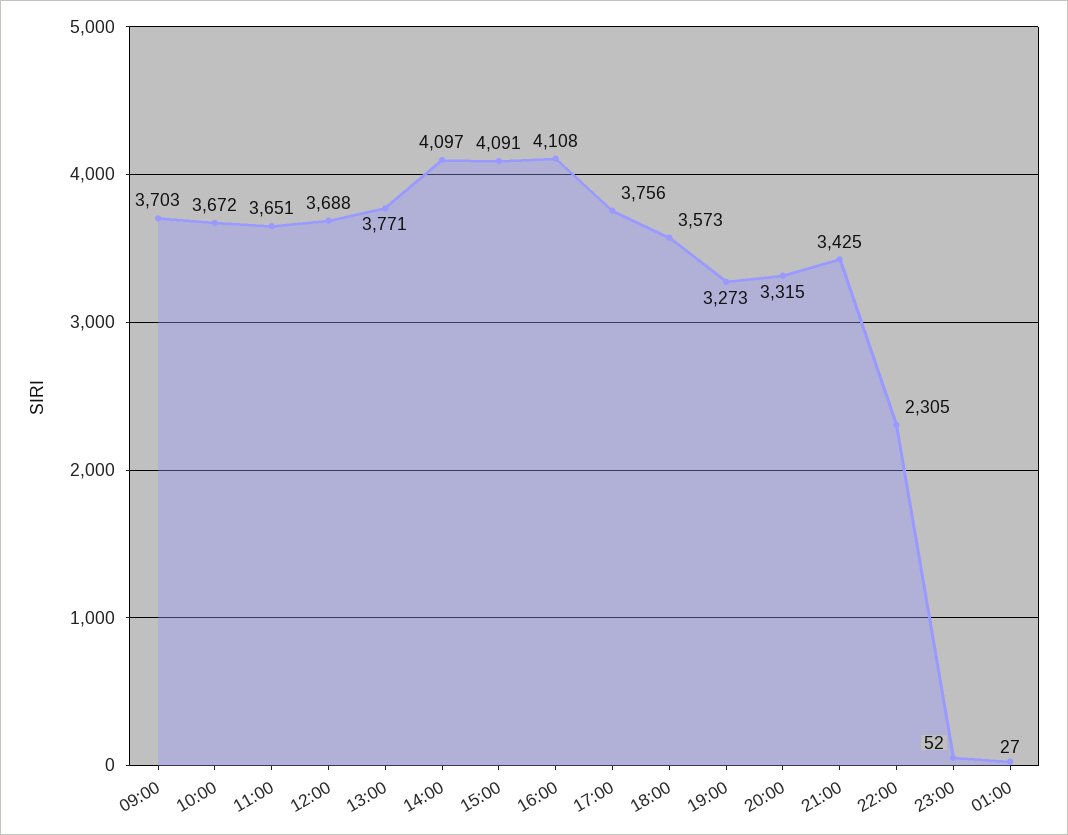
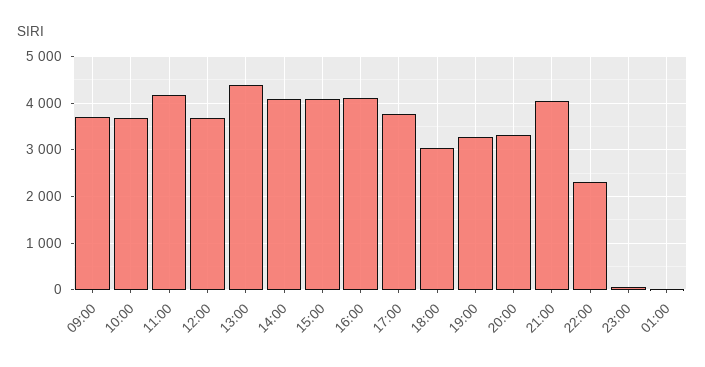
  {
    "09:00": 3703,
    "10:00": 3672,
-   "11:00": 3651,
+   "11:00": 4200,
    "12:00": 3688,
-   "13:00": 3771,
+   "13:00": 4400,
    "14:00": 4097,
    "15:00": 4091,
    "16:00": 4108,
    "17:00": 3756,
-   "18:00": 3573,
+   "18:00": 3000,
    "19:00": 3273,
    "20:00": 3315,
-   "21:00": 3425,
+   "21:00": 4000,
    "22:00": 2305,
    "23:00": 52,
    "01:00": 27
  }

